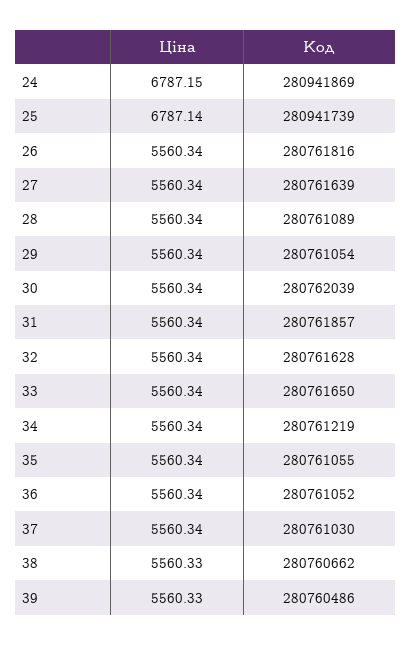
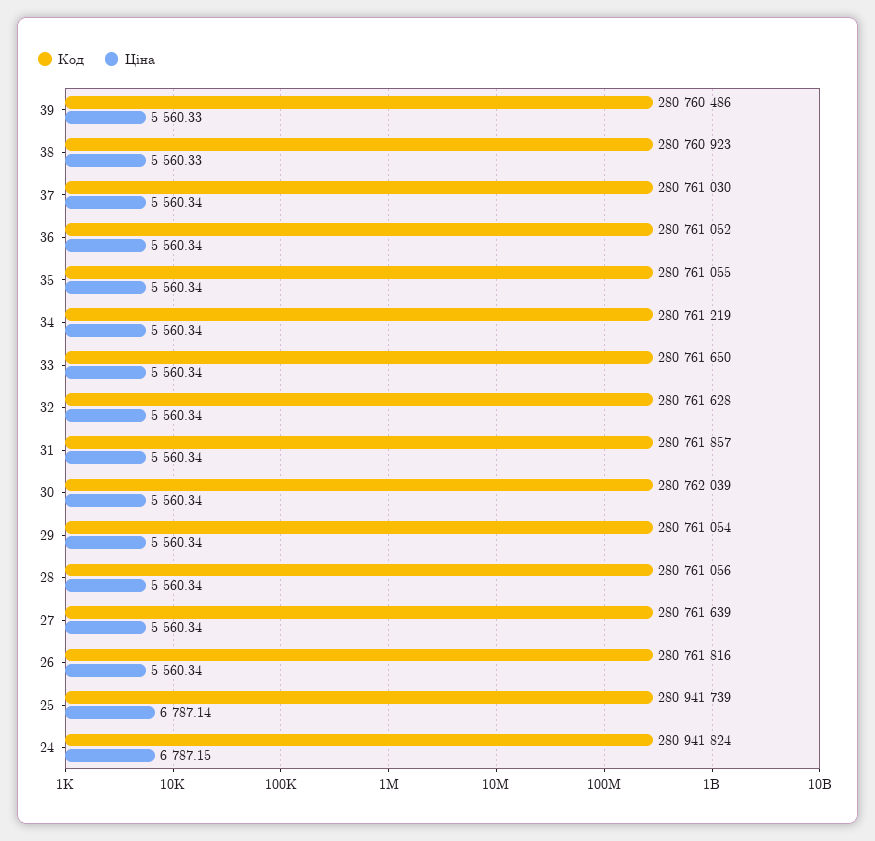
  {
    "Ціна": {
      "24": 6787.15,
      "25": 6787.14,
      "26": 5560.34,
      "27": 5560.34,
      "28": 5560.34,
      "29": 5560.34,
      "30": 5560.34,
      "31": 5560.34,
      "32": 5560.34,
      "33": 5560.34,
      "34": 5560.34,
      "35": 5560.34,
      "36": 5560.34,
      "37": 5560.34,
      "38": 5560.33,
      "39": 5560.33
    },
    "Код": {
-     "24": 280941869,
+     "24": 280941824,
      "25": 280941739,
      "26": 280761816,
      "27": 280761639,
-     "28": 280761089,
+     "28": 280761056,
      "29": 280761054,
      "30": 280762039,
      "31": 280761857,
      "32": 280761628,
      "33": 280761650,
      "34": 280761219,
      "35": 280761055,
      "36": 280761052,
      "37": 280761030,
-     "38": 280760662,
+     "38": 280760923,
      "39": 280760486
    }
  }

